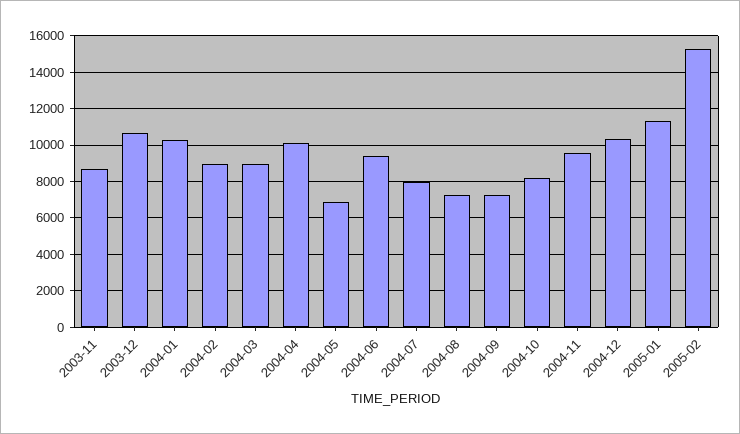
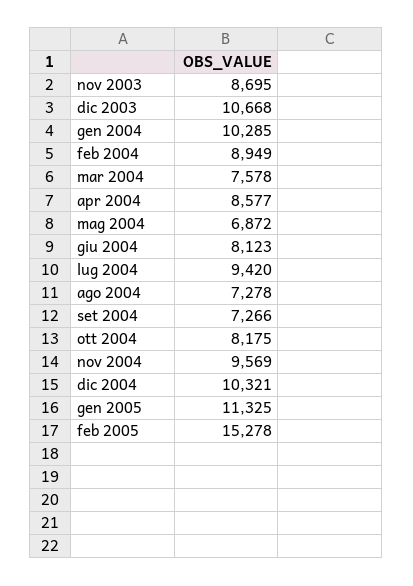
  {
    "2003-11": 8695,
    "2003-12": 10668,
    "2004-01": 10285,
    "2004-02": 8949,
-   "2004-03": 9000,
+   "2004-03": 7578,
-   "2004-04": 10000,
+   "2004-04": 8577,
    "2004-05": 6872,
-   "2004-06": 9500,
+   "2004-06": 8123,
-   "2004-07": 8000,
+   "2004-07": 9420,
    "2004-08": 7278,
    "2004-09": 7266,
    "2004-10": 8175,
    "2004-11": 9569,
    "2004-12": 10321,
    "2005-01": 11325,
    "2005-02": 15278
  }

